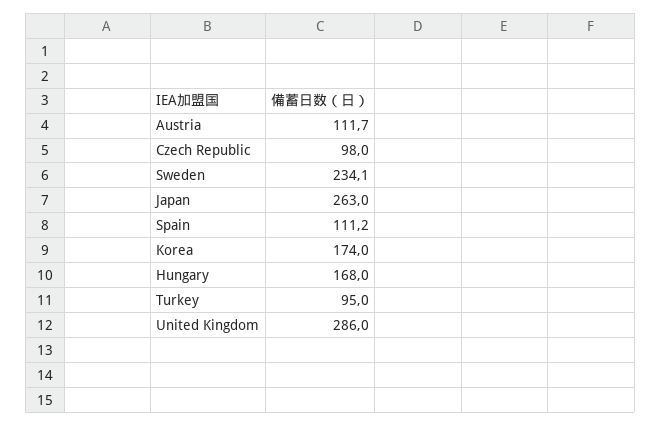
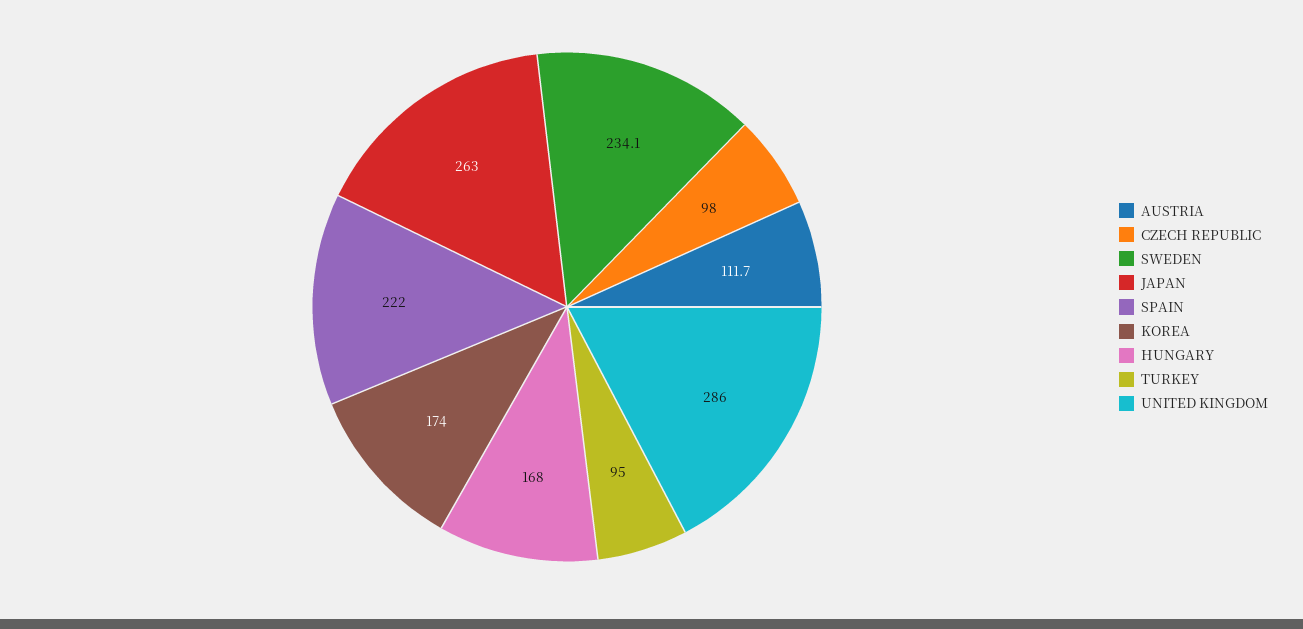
  {
    "Austria": 111.7,
    "Czech Republic": 98,
    "Sweden": 234.1,
    "Japan": 263,
-   "Spain": 111.2,
+   "Spain": 222,
    "Korea": 174,
    "Hungary": 168,
    "Turkey": 95,
    "United Kingdom": 286
  }

